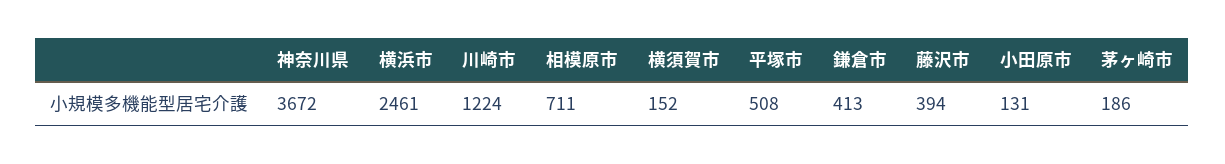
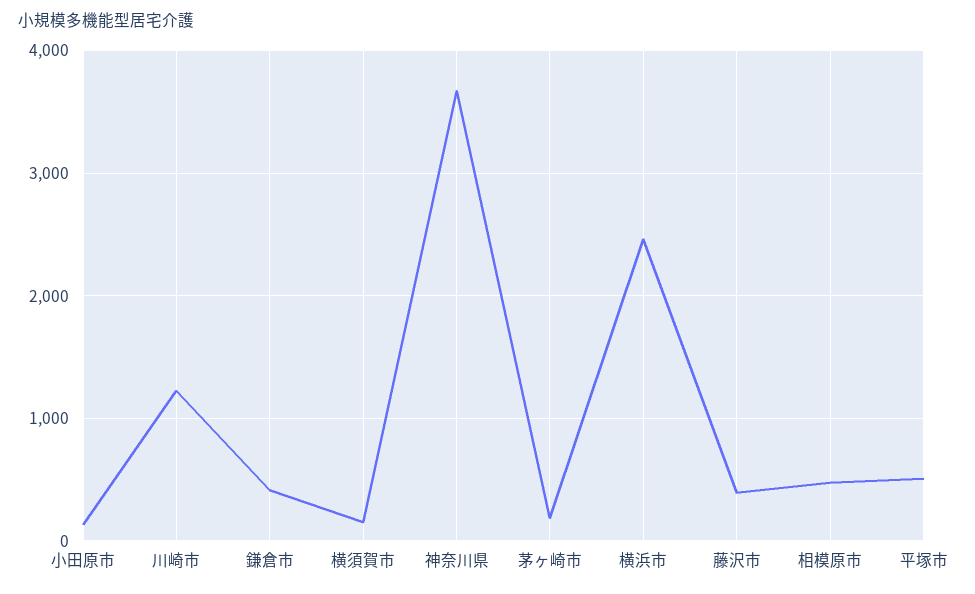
  {
    "神奈川県": 3672,
    "横浜市": 2461,
    "川崎市": 1224,
-   "相模原市": 711,
+   "相模原市": 500,
    "横須賀市": 152,
    "平塚市": 508,
    "鎌倉市": 413,
    "藤沢市": 394,
    "小田原市": 131,
    "茅ヶ崎市": 186
  }

